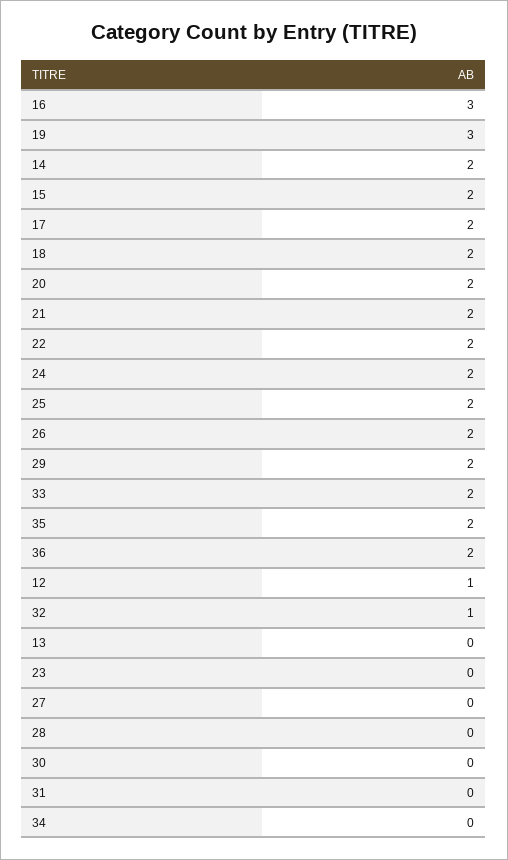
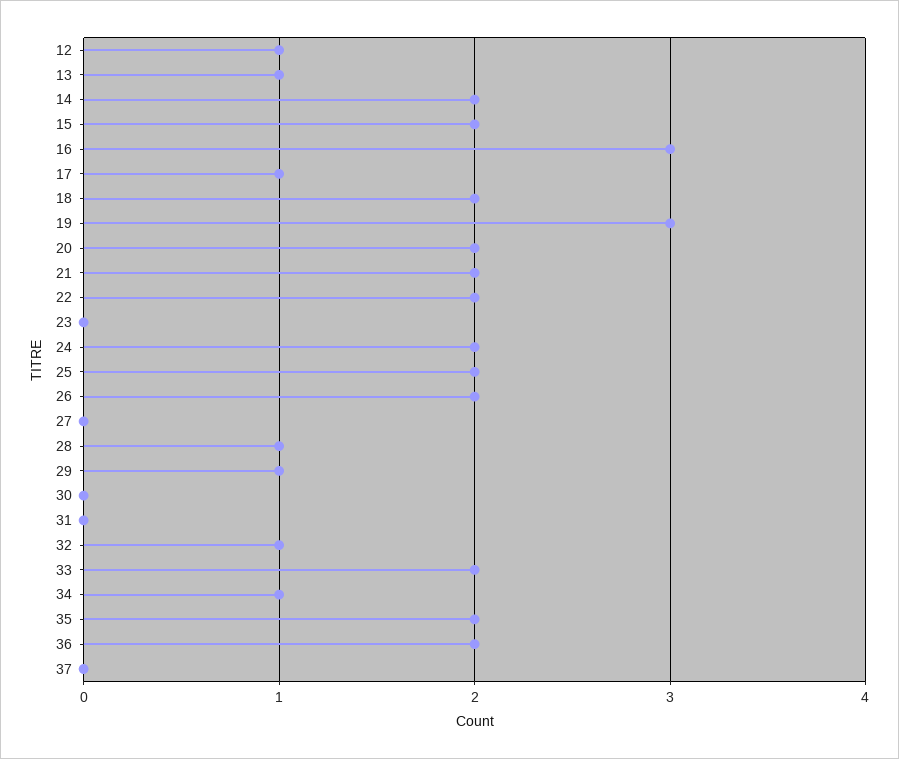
  {
    "16": 3,
    "19": 3,
    "14": 2,
    "15": 2,
-   "17": 2,
+   "17": 1,
    "18": 2,
    "20": 2,
    "21": 2,
    "22": 2,
    "24": 2,
    "25": 2,
    "26": 2,
-   "29": 2,
+   "29": 1,
    "33": 2,
    "35": 2,
    "36": 2,
    "12": 1,
    "32": 1,
-   "13": 0,
+   "13": 1,
    "23": 0,
    "27": 0,
-   "28": 0,
+   "28": 1,
    "30": 0,
    "31": 0,
-   "34": 0
+   "34": 1,
+   "37": 0
  }

